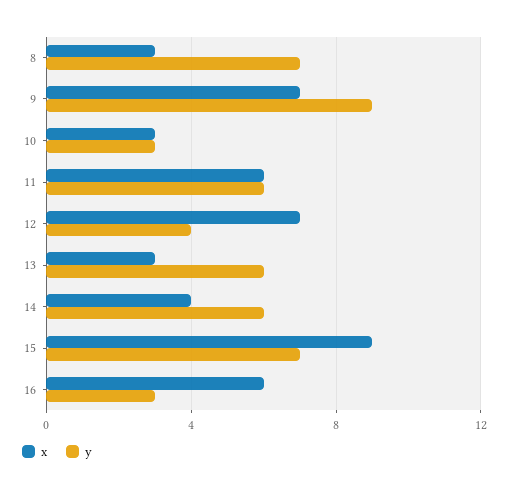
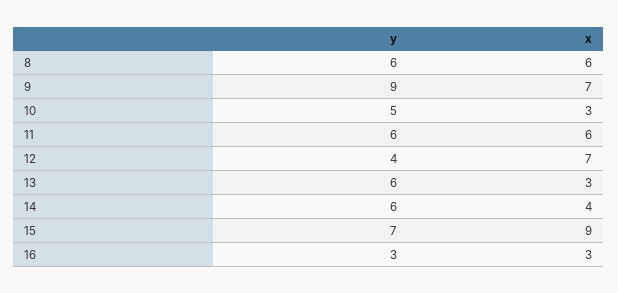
  {
    "x": {
-     "8": 3,
+     "8": 6,
      "9": 7,
      "10": 3,
      "11": 6,
      "12": 7,
      "13": 3,
      "14": 4,
      "15": 9,
-     "16": 6
+     "16": 3
    },
    "y": {
-     "8": 7,
+     "8": 6,
      "9": 9,
-     "10": 3,
+     "10": 5,
      "11": 6,
      "12": 4,
      "13": 6,
      "14": 6,
      "15": 7,
      "16": 3
    }
  }

